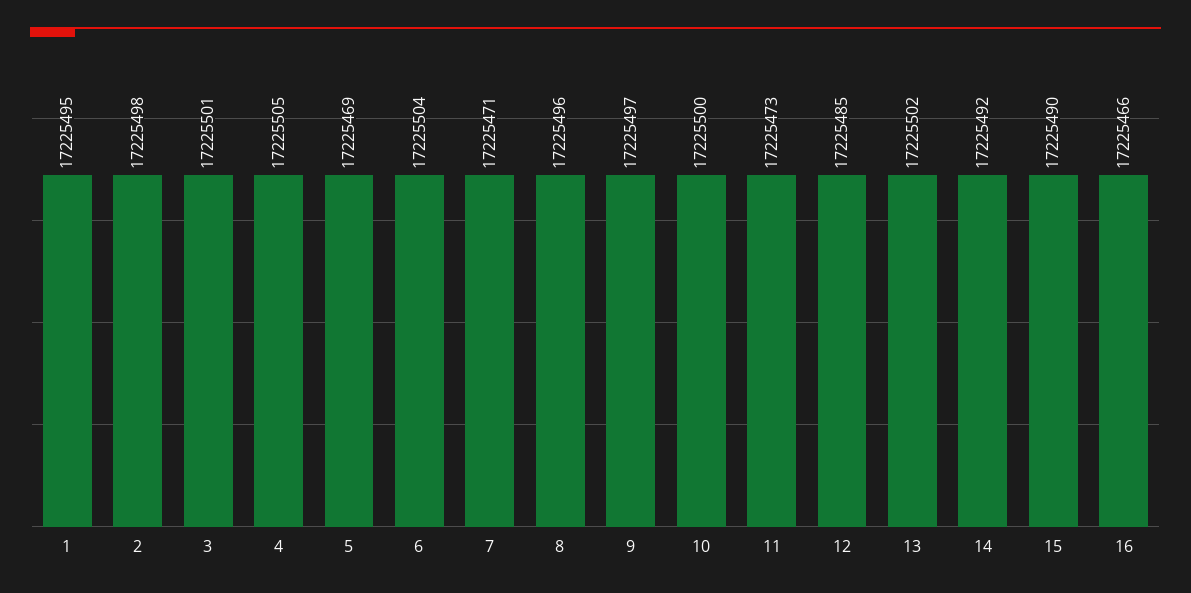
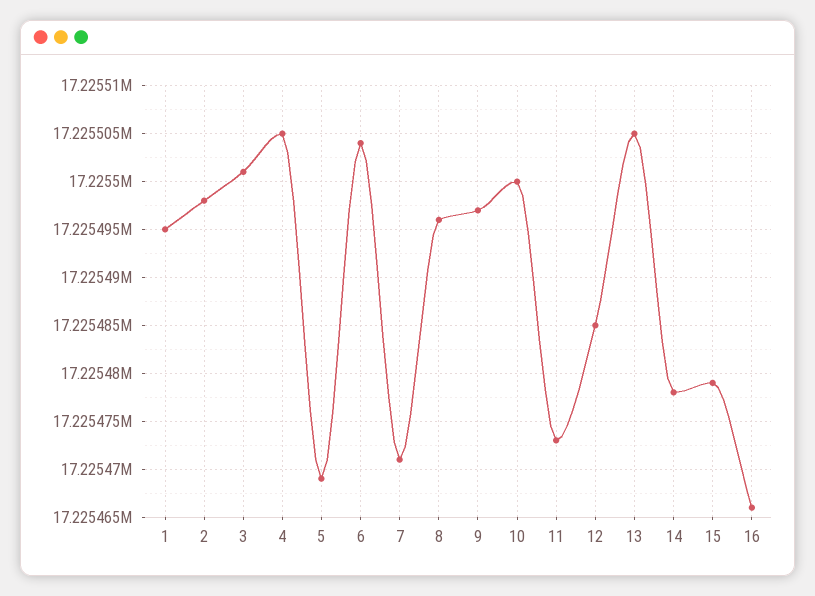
  {
    "1": 17225495,
    "2": 17225498,
    "3": 17225501,
    "4": 17225505,
    "5": 17225469,
    "6": 17225504,
    "7": 17225471,
    "8": 17225496,
    "9": 17225497,
    "10": 17225500,
    "11": 17225473,
    "12": 17225485,
-   "13": 17225502,
+   "13": 17225505,
-   "14": 17225492,
+   "14": 17225478,
-   "15": 17225490,
+   "15": 17225479,
    "16": 17225466
  }

